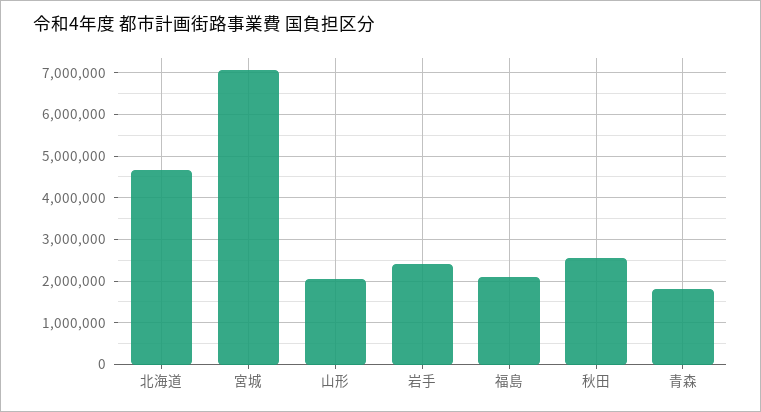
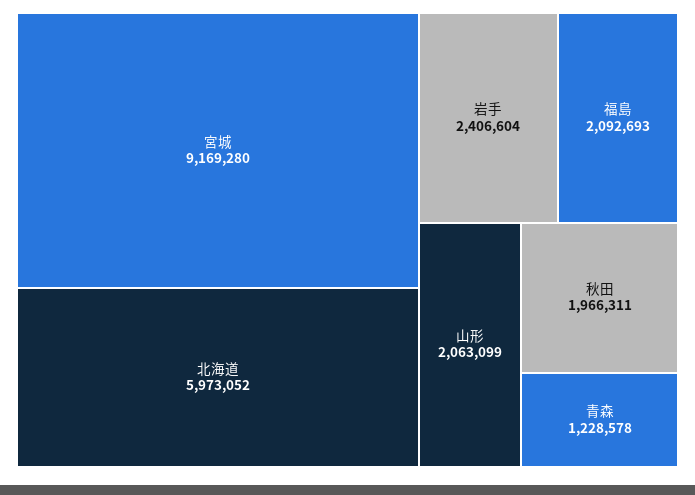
  {
-   "北海道": 4600000,
+   "北海道": 5973052,
-   "宮城": 7000000,
+   "宮城": 9169280,
    "山形": 2063099,
    "岩手": 2406604,
    "福島": 2092693,
-   "秋田": 2600000,
+   "秋田": 1966311,
-   "青森": 1800000
+   "青森": 1228578
  }

